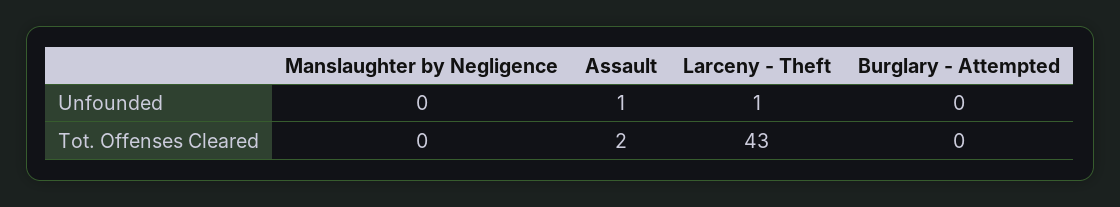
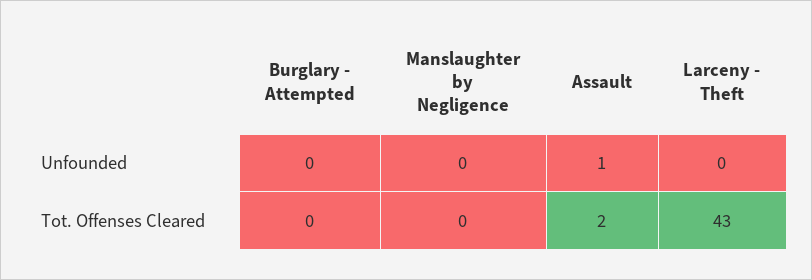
  {
    "Manslaughter by Negligence": {
      "Unfounded": 0,
      "Tot. Offenses Cleared": 0
    },
    "Assault": {
      "Unfounded": 1,
      "Tot. Offenses Cleared": 2
    },
    "Larceny - Theft": {
-     "Unfounded": 1,
+     "Unfounded": 0,
      "Tot. Offenses Cleared": 43
    },
    "Burglary - Attempted": {
      "Unfounded": 0,
      "Tot. Offenses Cleared": 0
    }
  }

